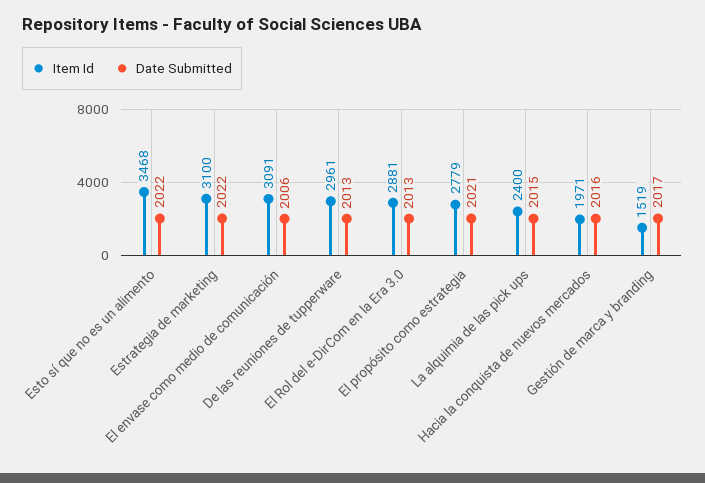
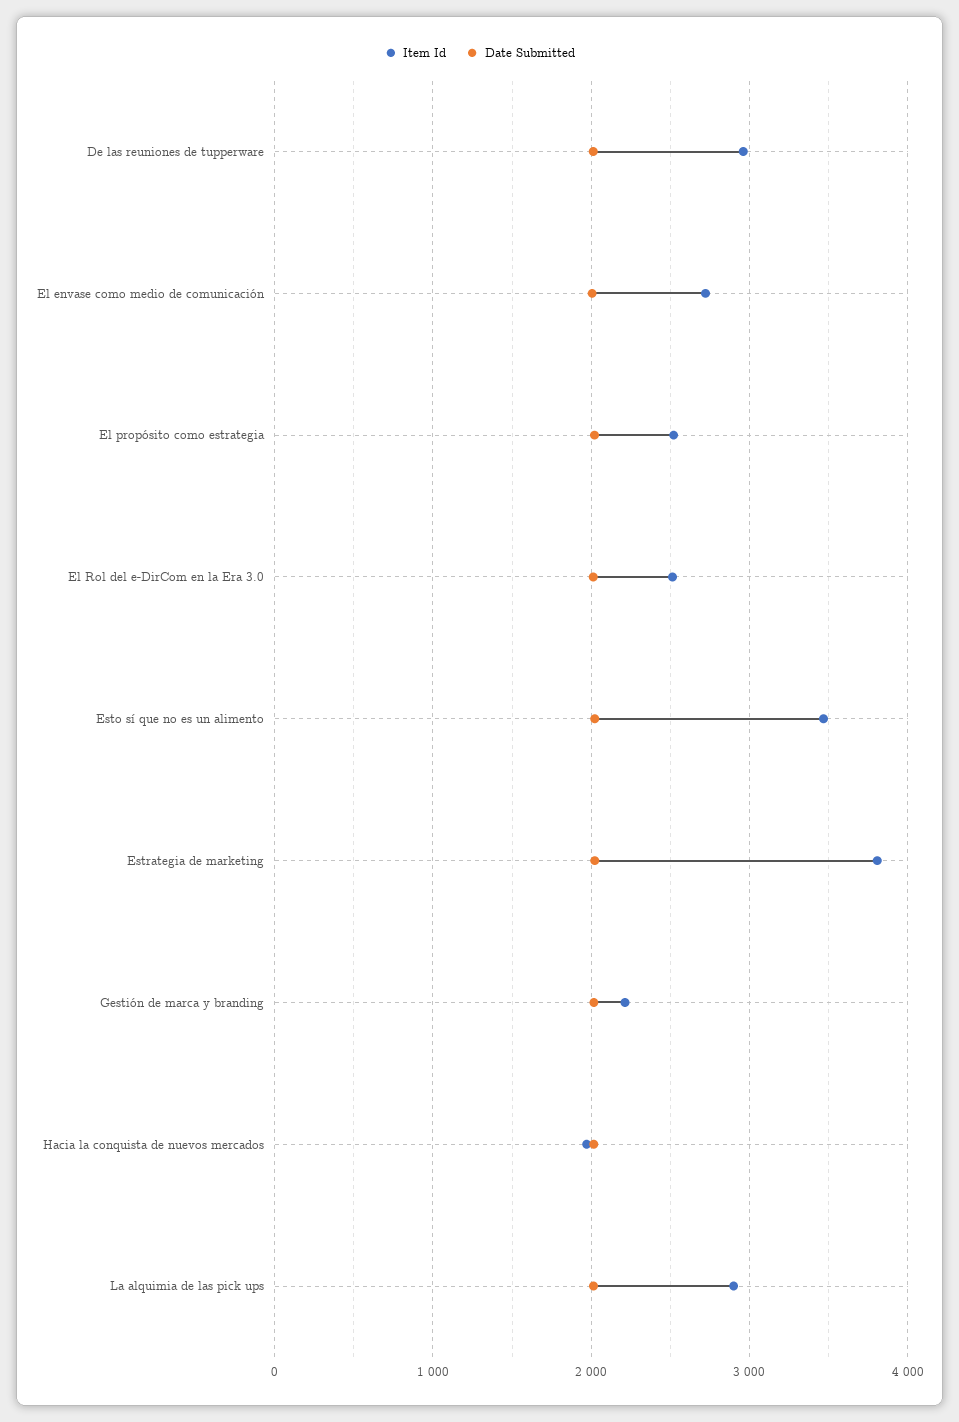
  {
    "Item Id": {
      "Esto sí que no es un alimento": 3468,
-     "Estrategia de marketing": 3100,
+     "Estrategia de marketing": 3800,
-     "El envase como medio de comunicación": 3091,
+     "El envase como medio de comunicación": 2700,
      "De las reuniones de tupperware": 2961,
-     "El Rol del e-DirCom en la Era 3.0": 2881,
+     "El Rol del e-DirCom en la Era 3.0": 2500,
-     "El propósito como estrategia": 2779,
+     "El propósito como estrategia": 2500,
-     "La alquimia de las pick ups": 2400,
+     "La alquimia de las pick ups": 2900,
      "Hacia la conquista de nuevos mercados": 1971,
-     "Gestión de marca y branding": 1519
+     "Gestión de marca y branding": 2200
    },
    "Date Submitted": {
      "Esto sí que no es un alimento": 2022,
      "Estrategia de marketing": 2022,
      "El envase como medio de comunicación": 2006,
      "De las reuniones de tupperware": 2013,
      "El Rol del e-DirCom en la Era 3.0": 2013,
      "El propósito como estrategia": 2021,
      "La alquimia de las pick ups": 2015,
      "Hacia la conquista de nuevos mercados": 2016,
      "Gestión de marca y branding": 2017
    }
  }

